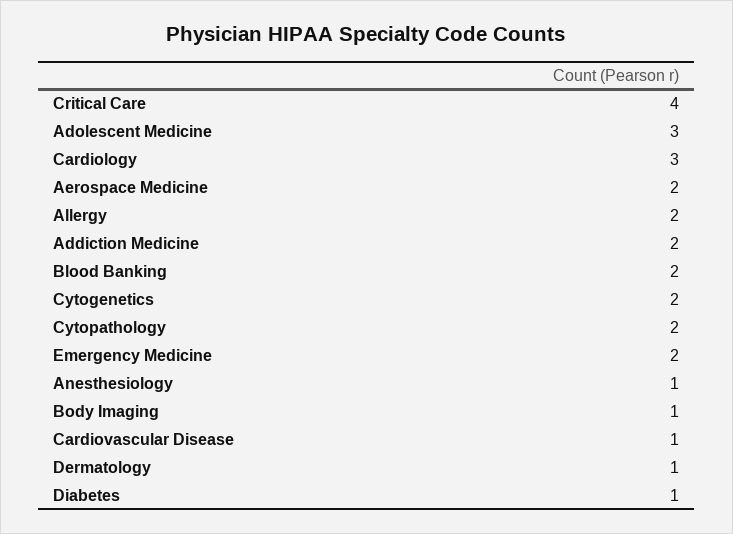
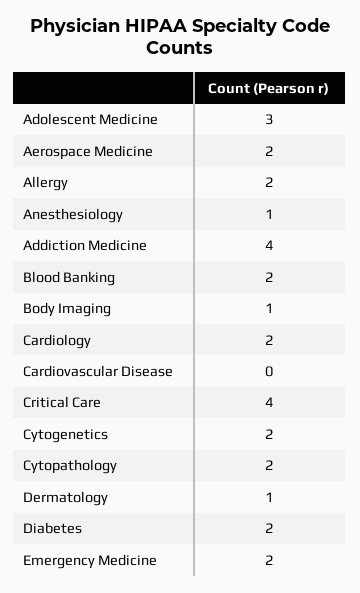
  {
    "Critical Care": 4,
    "Adolescent Medicine": 3,
-   "Cardiology": 3,
+   "Cardiology": 2,
    "Aerospace Medicine": 2,
    "Allergy": 2,
-   "Addiction Medicine": 2,
+   "Addiction Medicine": 4,
    "Blood Banking": 2,
    "Cytogenetics": 2,
    "Cytopathology": 2,
    "Emergency Medicine": 2,
    "Anesthesiology": 1,
    "Body Imaging": 1,
-   "Cardiovascular Disease": 1,
+   "Cardiovascular Disease": 0,
    "Dermatology": 1,
-   "Diabetes": 1
+   "Diabetes": 2
  }

